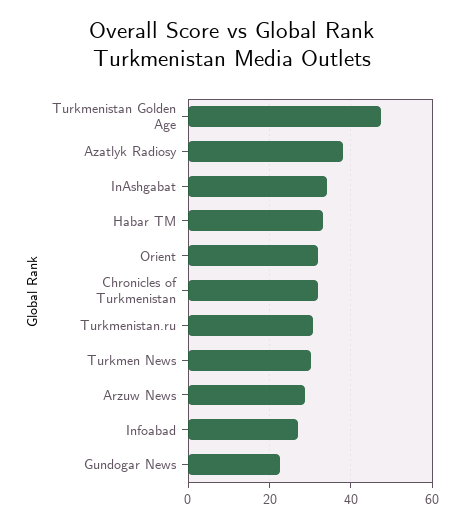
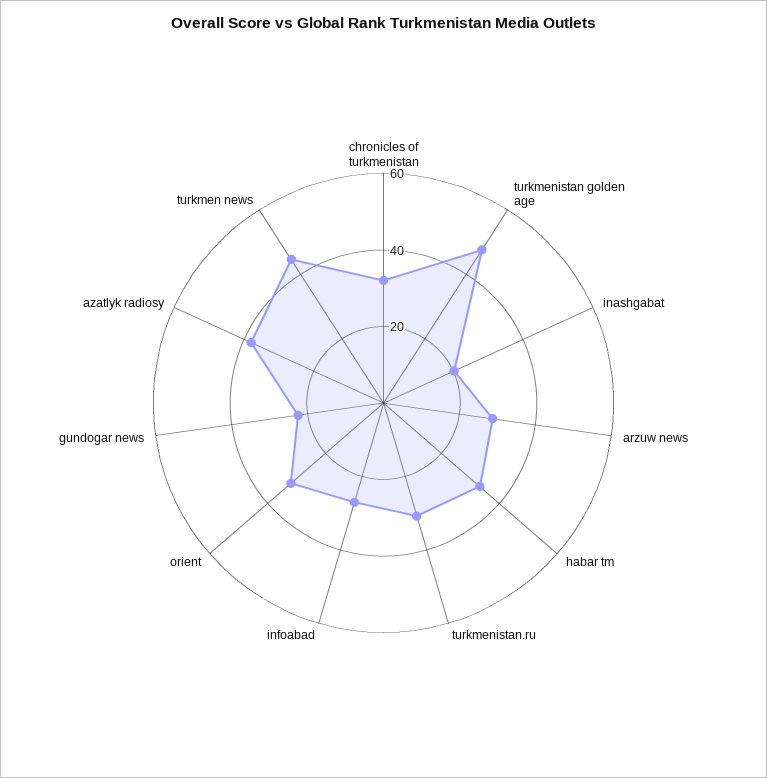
  {
    "Turkmenistan Golden Age": 48,
    "Azatlyk Radiosy": 38,
-   "InAshgabat": 34,
+   "InAshgabat": 20,
    "Habar TM": 34,
    "Orient": 32,
    "Chronicles of Turkmenistan": 32,
    "Turkmenistan.ru": 30,
-   "Turkmen News": 30,
+   "Turkmen News": 45,
    "Arzuw News": 28,
    "Infoabad": 28,
    "Gundogar News": 22
  }

